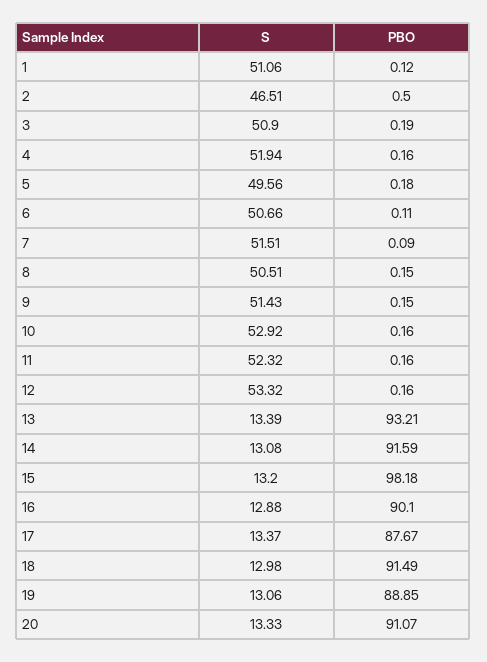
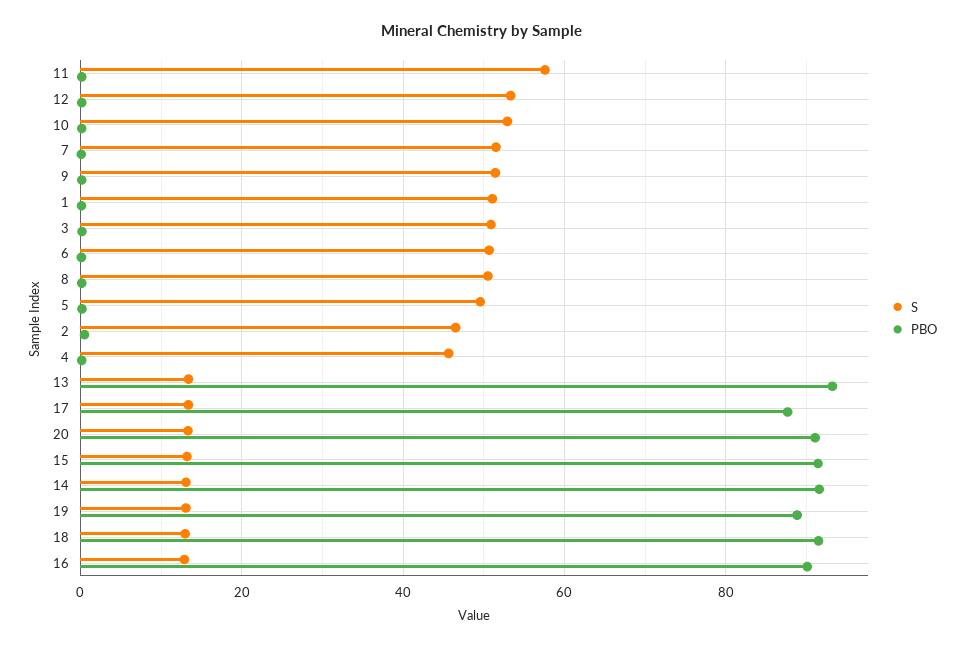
  {
    "S": {
      "1": 51.06,
      "2": 46.51,
      "3": 50.9,
-     "4": 51.94,
+     "4": 46,
      "5": 49.56,
      "6": 50.66,
      "7": 51.51,
      "8": 50.51,
      "9": 51.43,
      "10": 52.92,
-     "11": 52.32,
+     "11": 58,
      "12": 53.32,
      "13": 13.39,
      "14": 13.08,
      "15": 13.2,
      "16": 12.88,
      "17": 13.37,
      "18": 12.98,
      "19": 13.06,
      "20": 13.33
    },
    "PBO": {
      "1": 0.12,
      "2": 0.5,
      "3": 0.19,
      "4": 0.16,
      "5": 0.18,
      "6": 0.11,
      "7": 0.09,
      "8": 0.15,
      "9": 0.15,
      "10": 0.16,
      "11": 0.16,
      "12": 0.16,
      "13": 93.21,
      "14": 91.59,
-     "15": 98.18,
+     "15": 92,
      "16": 90.1,
      "17": 87.67,
      "18": 91.49,
      "19": 88.85,
      "20": 91.07
    }
  }

